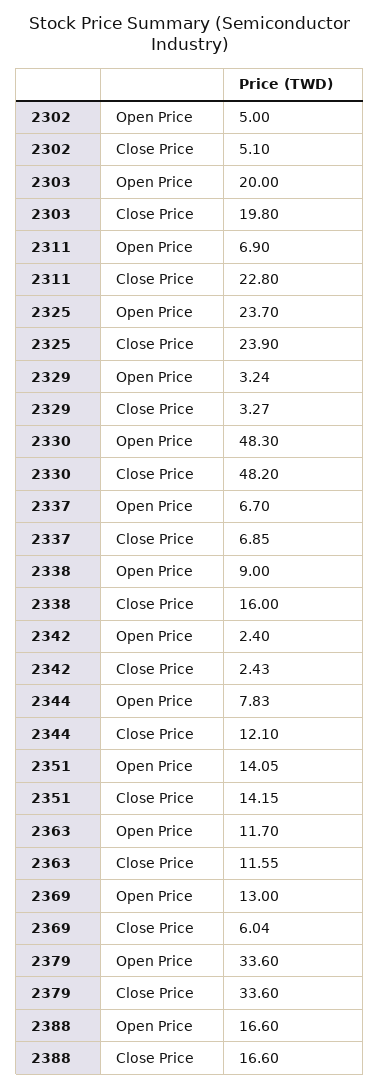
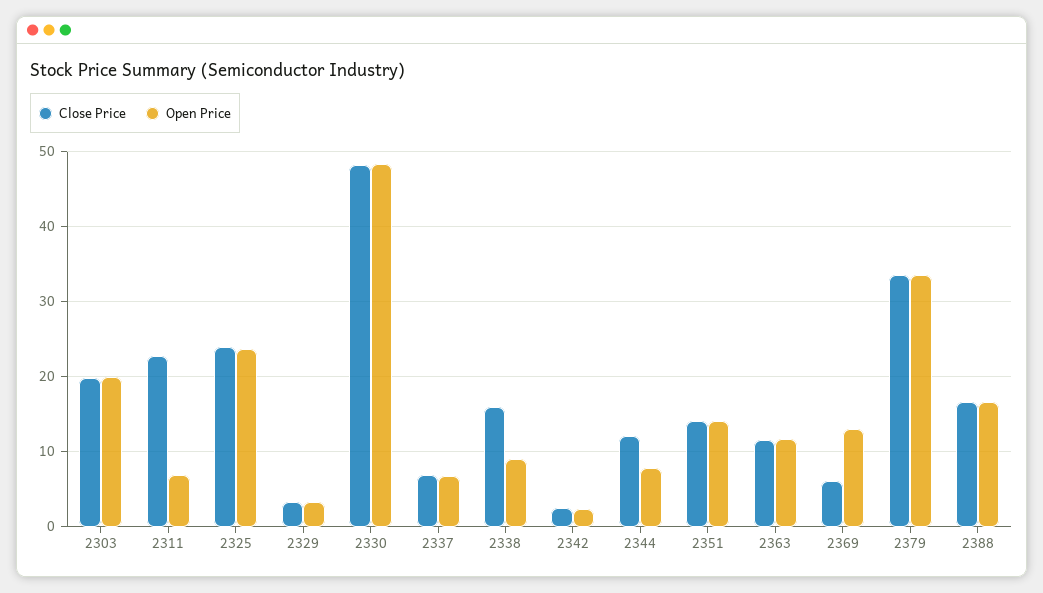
  {
    "Open Price": {
-     "2302": 5,
      "2303": 20,
      "2311": 6.9,
      "2325": 23.7,
      "2329": 3.24,
      "2330": 48.3,
      "2337": 6.7,
      "2338": 9,
      "2342": 2.4,
      "2344": 7.83,
      "2351": 14.05,
      "2363": 11.7,
      "2369": 13,
      "2379": 33.6,
      "2388": 16.6
    },
    "Close Price": {
-     "2302": 5.1,
      "2303": 19.8,
      "2311": 22.8,
      "2325": 23.9,
      "2329": 3.27,
      "2330": 48.2,
      "2337": 6.85,
      "2338": 16,
      "2342": 2.43,
      "2344": 12.1,
      "2351": 14.15,
      "2363": 11.55,
      "2369": 6.04,
      "2379": 33.6,
      "2388": 16.6
    }
  }

